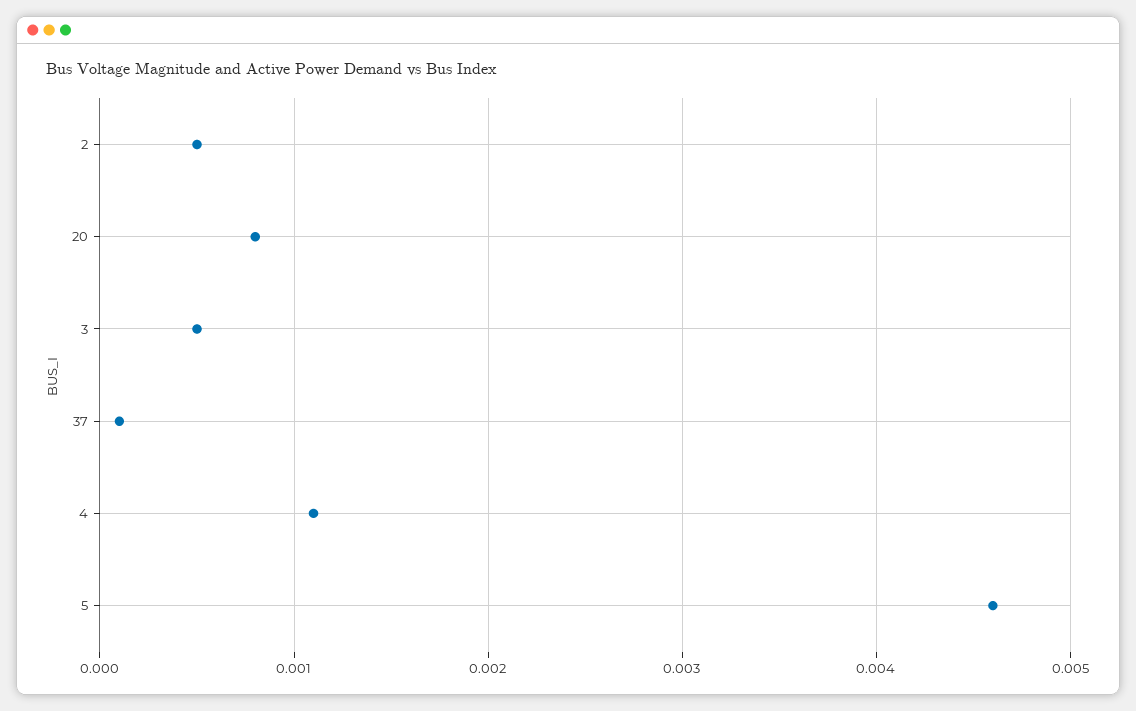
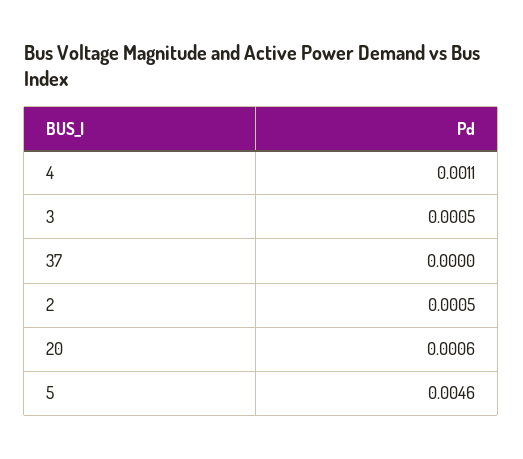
  {
    "2": 0.0005,
-   "20": 0.0008,
+   "20": 0.0006,
    "3": 0.0005,
-   "37": 0.0001,
+   "37": 0,
    "4": 0.0011,
    "5": 0.0046
  }

